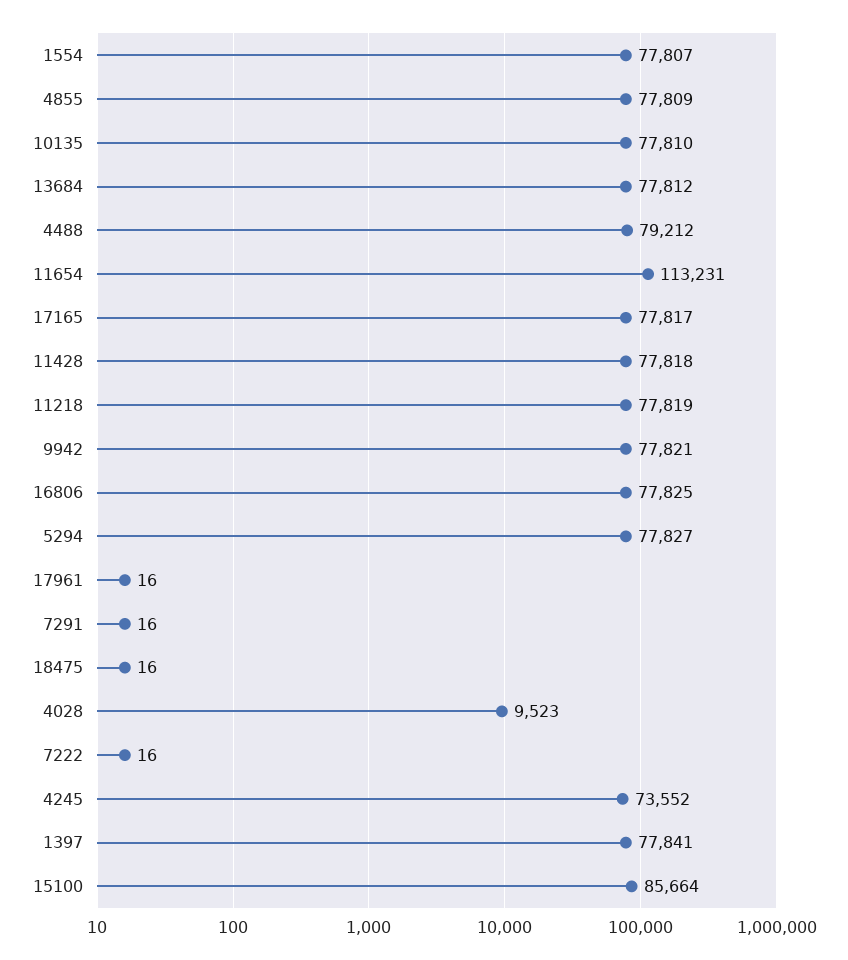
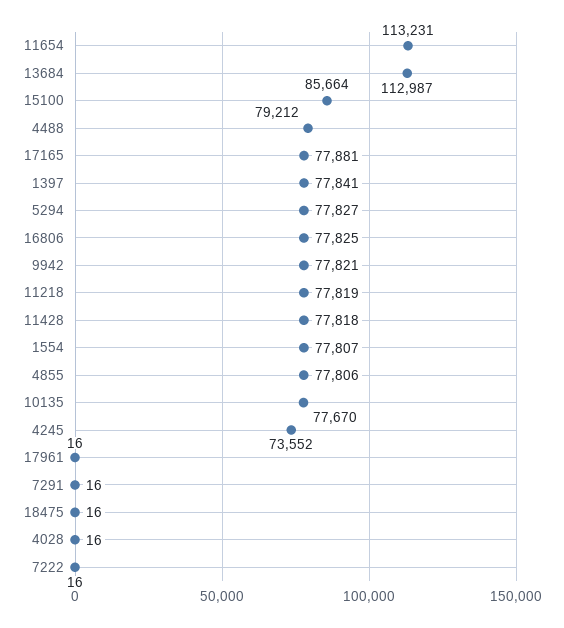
  {
    "1554": 77807,
-   "4855": 77809,
+   "4855": 77806,
-   "10135": 77810,
+   "10135": 77670,
-   "13684": 77812,
+   "13684": 112987,
    "4488": 79212,
    "11654": 113231,
-   "17165": 77817,
+   "17165": 77881,
    "11428": 77818,
    "11218": 77819,
    "9942": 77821,
    "16806": 77825,
    "5294": 77827,
    "17961": 16,
    "7291": 16,
    "18475": 16,
-   "4028": 9523,
+   "4028": 16,
    "7222": 16,
    "4245": 73552,
    "1397": 77841,
    "15100": 85664
  }

